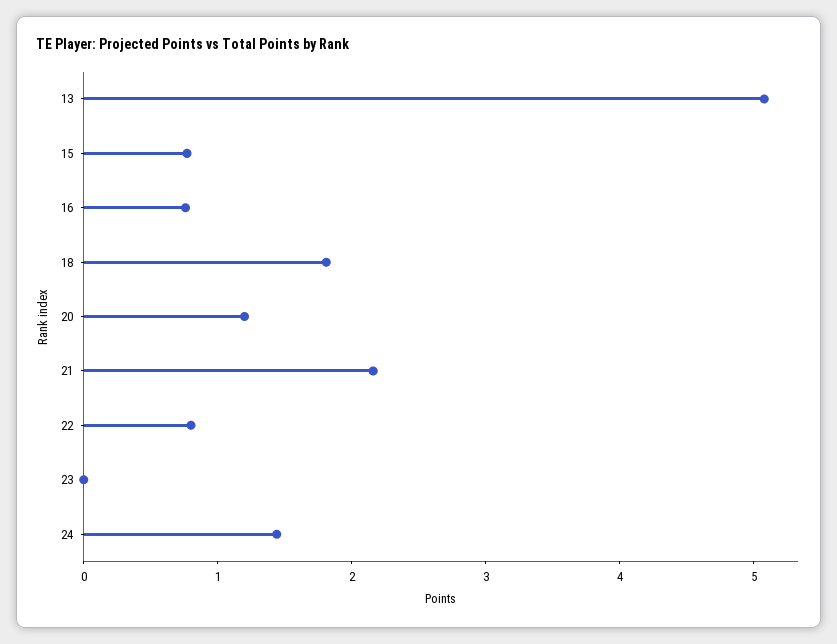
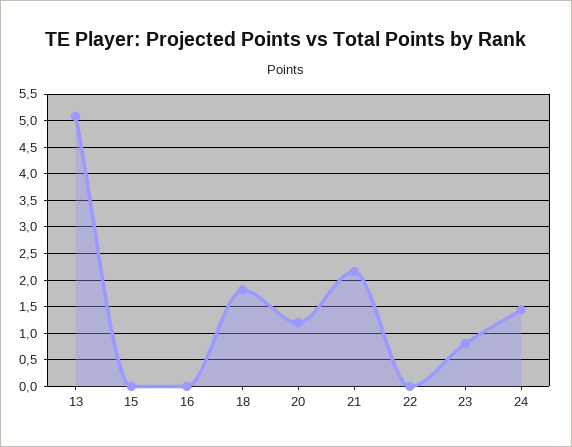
  {
    "13": 5,
-   "15": 0.8,
+   "15": 0,
-   "16": 0.8,
+   "16": 0,
    "18": 1.8,
    "20": 1.2,
    "21": 2.2,
-   "22": 0.8,
+   "22": 0,
-   "23": 0,
+   "23": 0.75,
    "24": 1.4
  }

